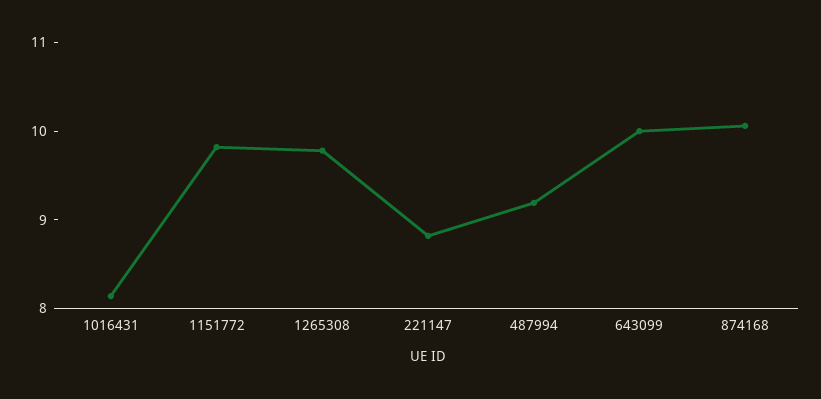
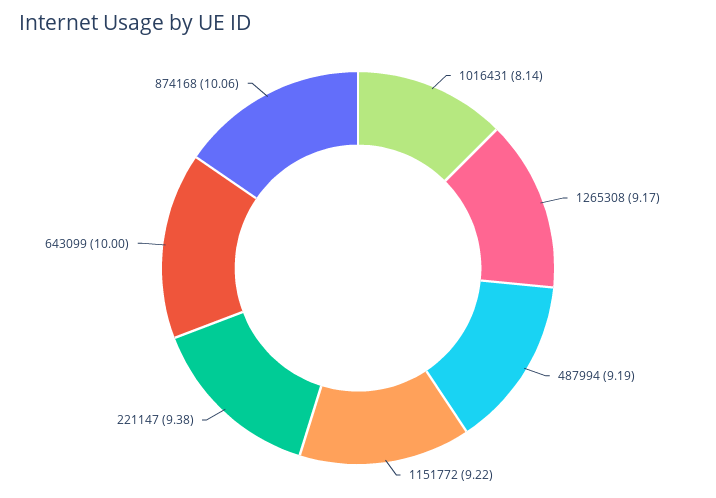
  {
    "1016431": 8.14,
-   "1151772": 9.8,
+   "1151772": 9.22,
-   "1265308": 9.8,
+   "1265308": 9.17,
-   "221147": 8.8,
+   "221147": 9.38,
    "487994": 9.19,
    "643099": 10,
    "874168": 10.06
  }

